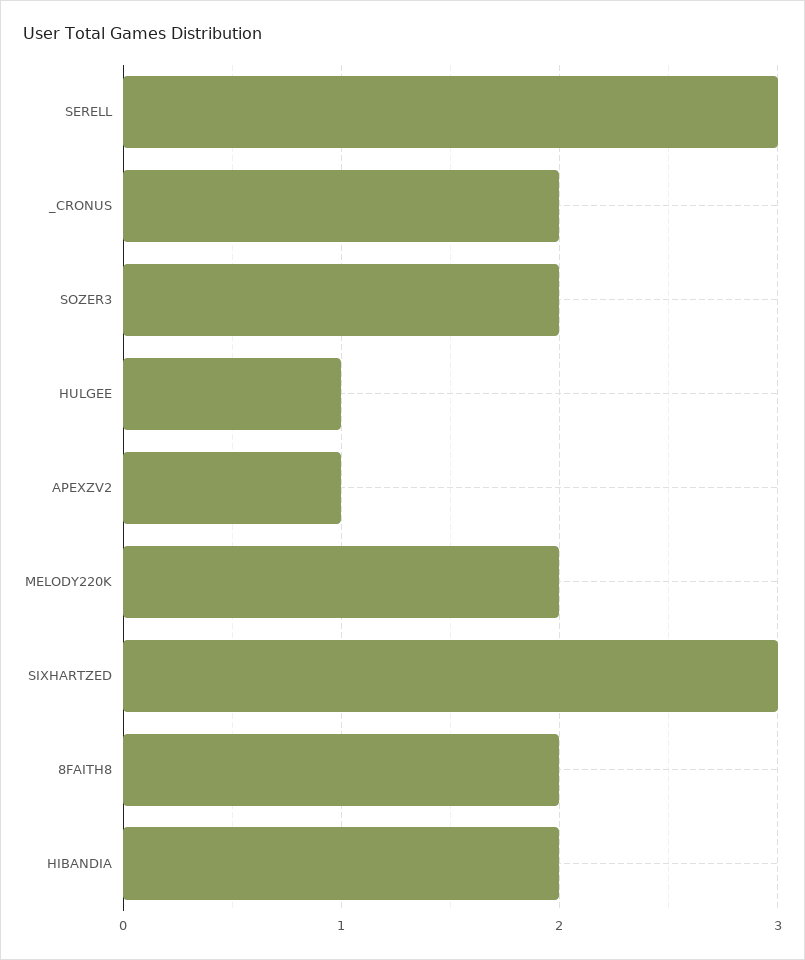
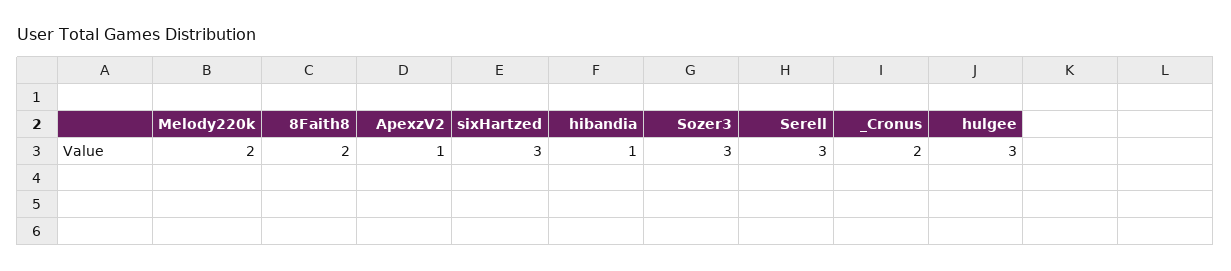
  {
    "SERELL": 3,
    "_CRONUS": 2,
-   "SOZER3": 2,
+   "SOZER3": 3,
-   "HULGEE": 1,
+   "HULGEE": 3,
    "APEXZV2": 1,
    "MELODY220K": 2,
    "SIXHARTZED": 3,
    "8FAITH8": 2,
-   "HIBANDIA": 2
+   "HIBANDIA": 1
  }

